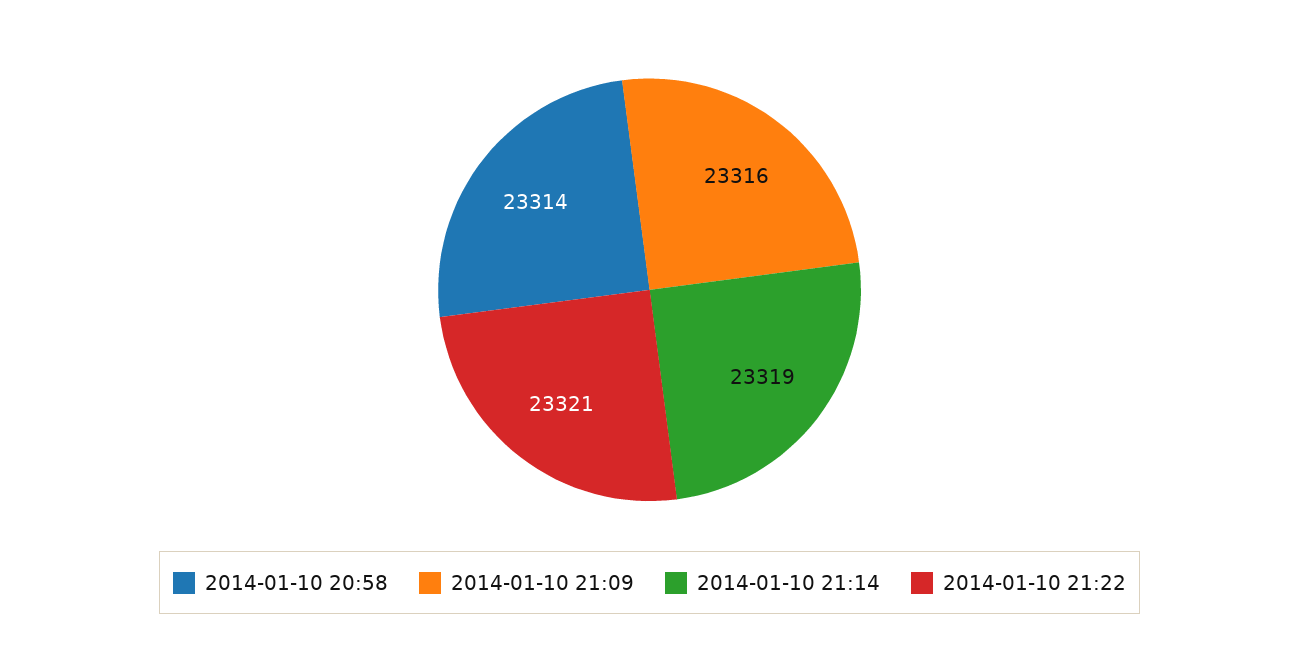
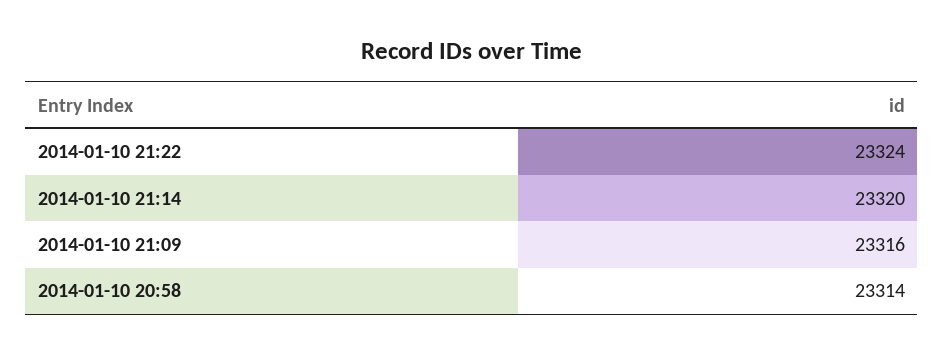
  {
    "2014-01-10 20:58": 23314,
    "2014-01-10 21:09": 23316,
-   "2014-01-10 21:14": 23319,
+   "2014-01-10 21:14": 23320,
-   "2014-01-10 21:22": 23321
+   "2014-01-10 21:22": 23324
  }

